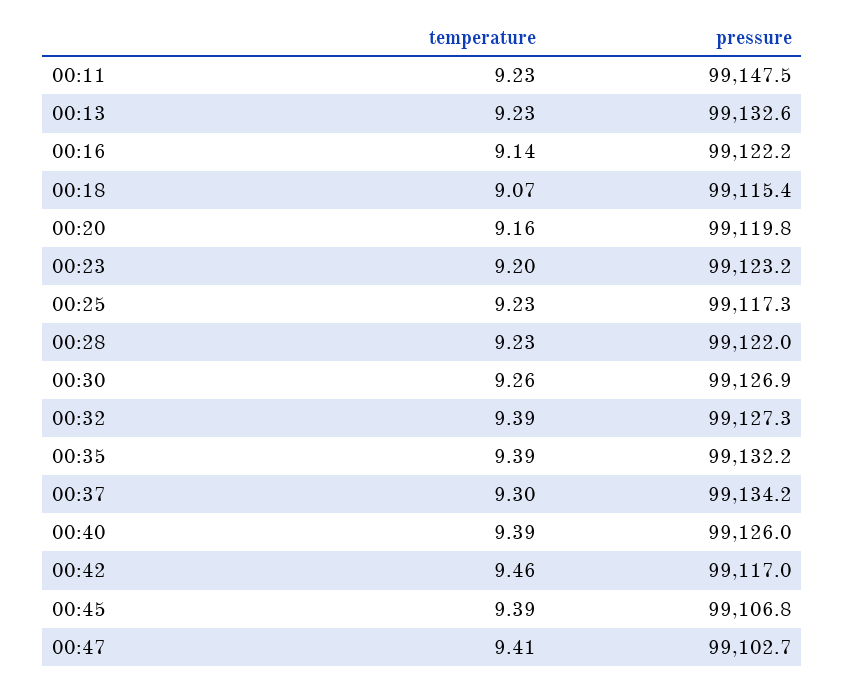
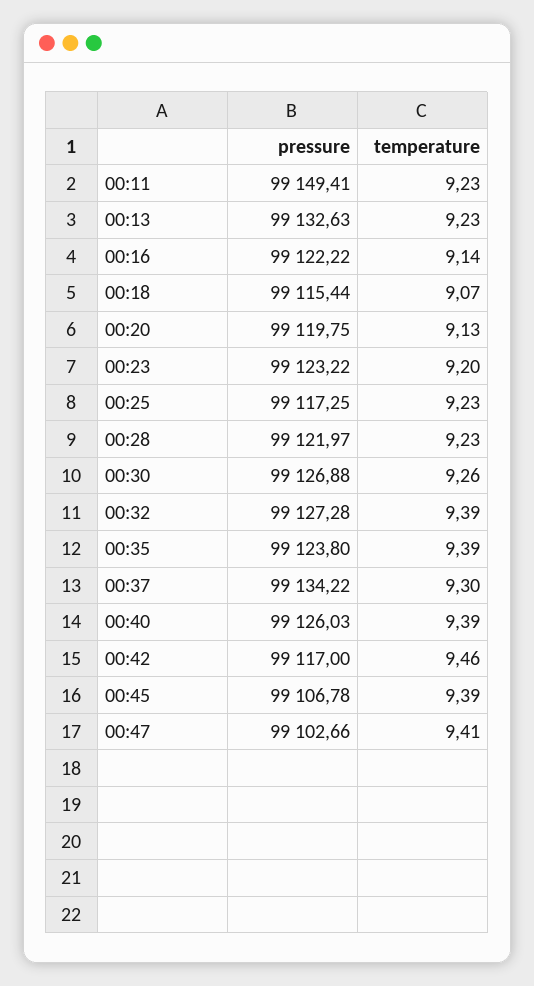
  {
    "temperature": {
      "00:11": 9.23,
      "00:13": 9.23,
      "00:16": 9.14,
      "00:18": 9.07,
-     "00:20": 9.16,
+     "00:20": 9.13,
      "00:23": 9.2,
      "00:25": 9.23,
      "00:28": 9.23,
      "00:30": 9.26,
      "00:32": 9.39,
      "00:35": 9.39,
      "00:37": 9.3,
      "00:40": 9.39,
      "00:42": 9.46,
      "00:45": 9.39,
      "00:47": 9.41
    },
    "pressure": {
-     "00:11": 99147.5,
+     "00:11": 99149.41,
      "00:13": 99132.63,
      "00:16": 99122.22,
      "00:18": 99115.44,
      "00:20": 99119.75,
      "00:23": 99123.22,
      "00:25": 99117.25,
      "00:28": 99121.97,
      "00:30": 99126.88,
      "00:32": 99127.28,
-     "00:35": 99132.2,
+     "00:35": 99123.8,
      "00:37": 99134.22,
      "00:40": 99126.03,
      "00:42": 99117,
      "00:45": 99106.78,
      "00:47": 99102.66
    }
  }

